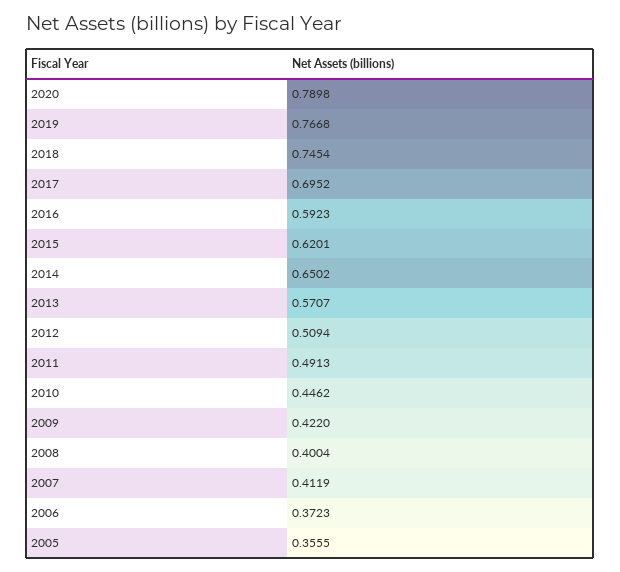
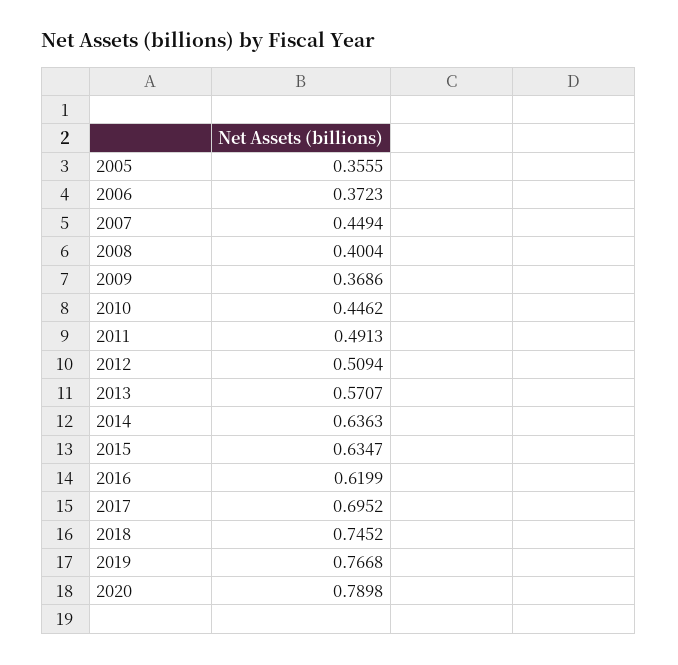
  {
    "2020": 0.7898,
    "2019": 0.7668,
-   "2018": 0.7454,
+   "2018": 0.7452,
    "2017": 0.6952,
-   "2016": 0.5923,
+   "2016": 0.6199,
-   "2015": 0.6201,
+   "2015": 0.6347,
-   "2014": 0.6502,
+   "2014": 0.6363,
    "2013": 0.5707,
    "2012": 0.5094,
    "2011": 0.4913,
    "2010": 0.4462,
-   "2009": 0.422,
+   "2009": 0.3686,
    "2008": 0.4004,
-   "2007": 0.4119,
+   "2007": 0.4494,
    "2006": 0.3723,
    "2005": 0.3555
  }

